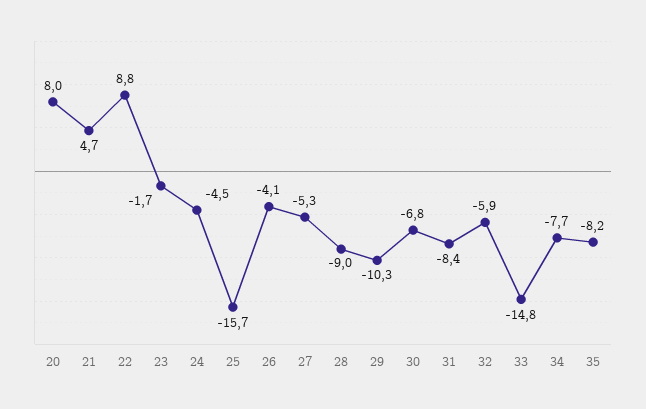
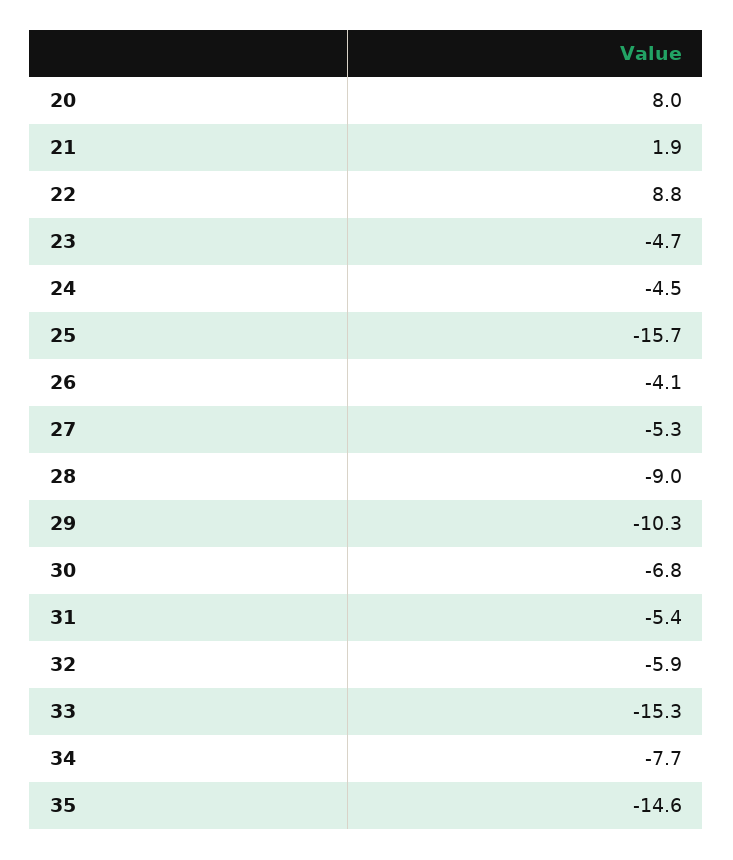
  {
    "20": 8,
-   "21": 4.7,
+   "21": 1.9,
    "22": 8.8,
-   "23": -1.7,
+   "23": -4.7,
    "24": -4.5,
    "25": -15.7,
    "26": -4.1,
    "27": -5.3,
    "28": -9,
    "29": -10.3,
    "30": -6.8,
-   "31": -8.4,
+   "31": -5.4,
    "32": -5.9,
-   "33": -14.8,
+   "33": -15.3,
    "34": -7.7,
-   "35": -8.2
+   "35": -14.6
  }

